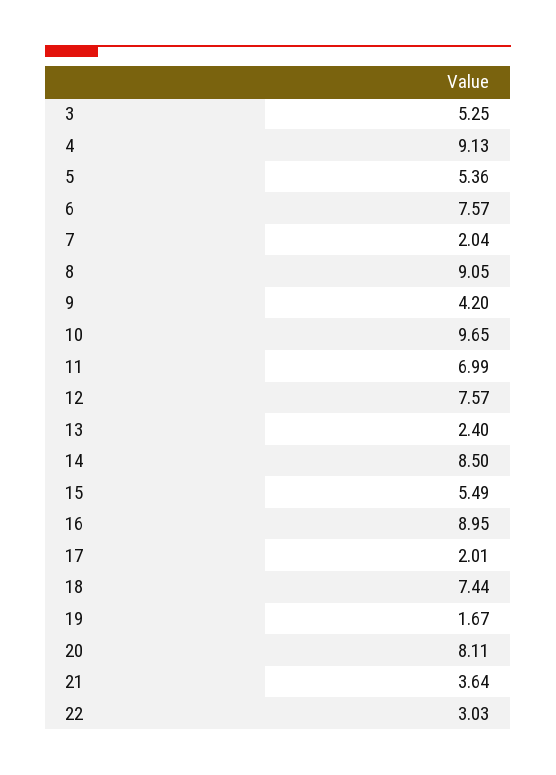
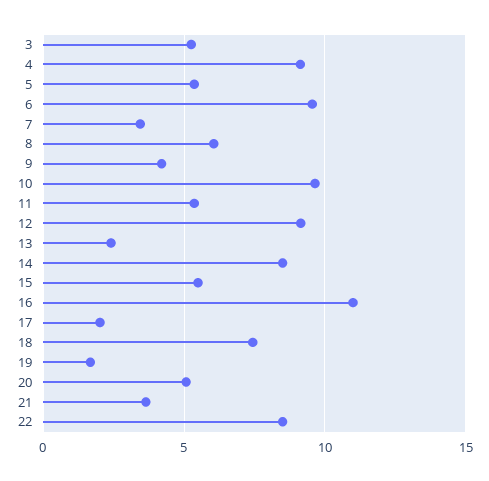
  {
    "3": 5.25,
    "4": 9.13,
    "5": 5.36,
-   "6": 7.57,
+   "6": 9.5,
-   "7": 2.04,
+   "7": 3.5,
-   "8": 9.05,
+   "8": 6,
    "9": 4.2,
    "10": 9.65,
-   "11": 6.99,
+   "11": 5.5,
-   "12": 7.57,
+   "12": 9,
    "13": 2.4,
    "14": 8.5,
    "15": 5.49,
-   "16": 8.95,
+   "16": 11,
    "17": 2.01,
    "18": 7.44,
    "19": 1.67,
-   "20": 8.11,
+   "20": 5,
    "21": 3.64,
-   "22": 3.03
+   "22": 8.5
  }

